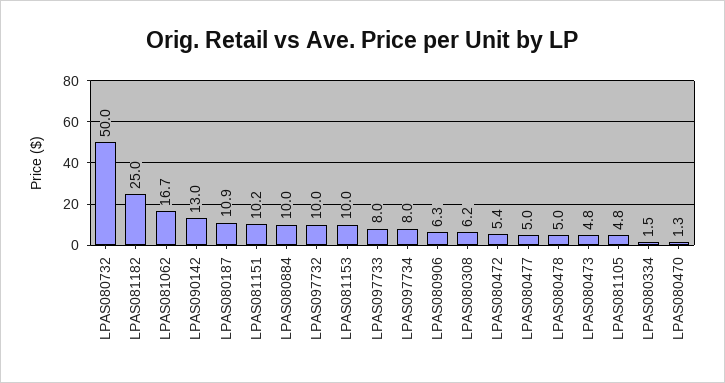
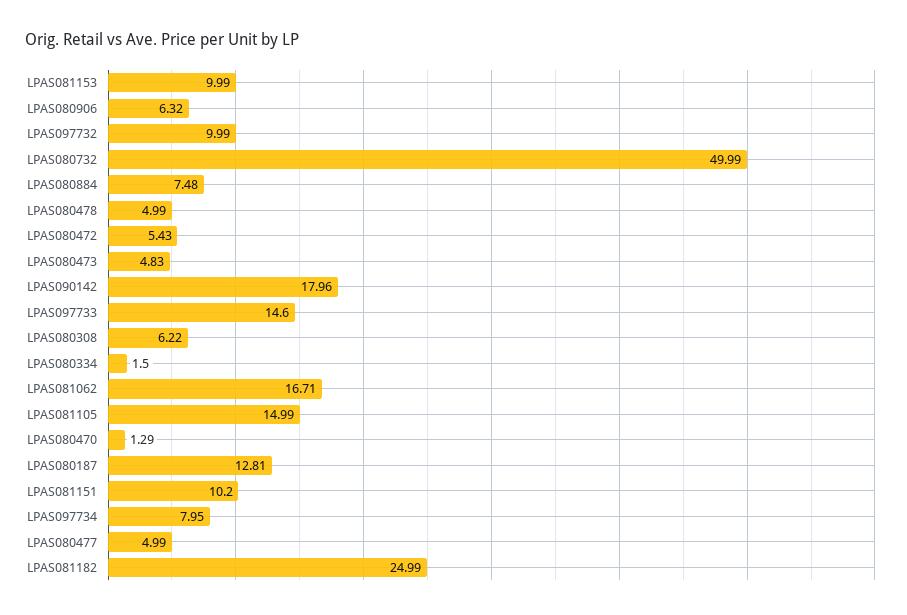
  {
    "LPAS080732": 49.99,
    "LPAS081182": 24.99,
    "LPAS081062": 16.71,
-   "LPAS090142": 13,
+   "LPAS090142": 17.96,
-   "LPAS080187": 10.9,
+   "LPAS080187": 12.81,
    "LPAS081151": 10.2,
-   "LPAS080884": 10,
+   "LPAS080884": 7.48,
    "LPAS097732": 9.99,
    "LPAS081153": 9.99,
-   "LPAS097733": 8,
+   "LPAS097733": 14.6,
    "LPAS097734": 7.95,
    "LPAS080906": 6.32,
    "LPAS080308": 6.22,
    "LPAS080472": 5.43,
    "LPAS080477": 4.99,
    "LPAS080478": 4.99,
    "LPAS080473": 4.83,
-   "LPAS081105": 4.8,
+   "LPAS081105": 14.99,
    "LPAS080334": 1.5,
    "LPAS080470": 1.29
  }

